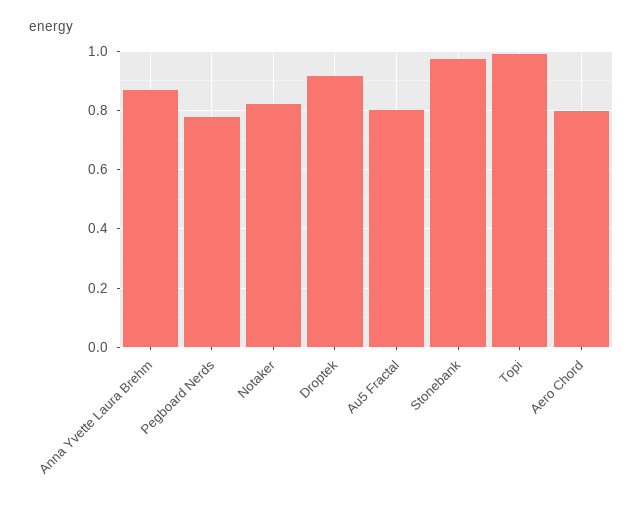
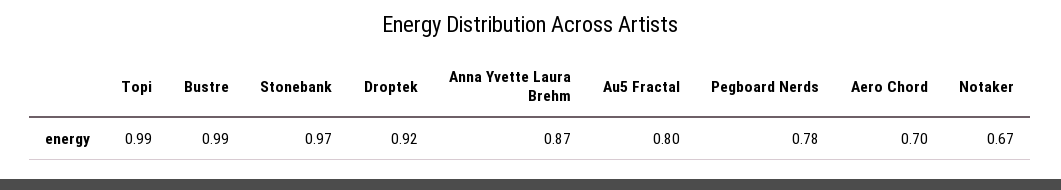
  {
    "Anna Yvette Laura Brehm": 0.87,
    "Pegboard Nerds": 0.78,
-   "Notaker": 0.825,
+   "Notaker": 0.67,
    "Droptek": 0.92,
    "Au5 Fractal": 0.8,
    "Stonebank": 0.97,
    "Topi": 0.99,
-   "Aero Chord": 0.8
+   "Aero Chord": 0.7,
+   "Bustre": 0.99
  }

